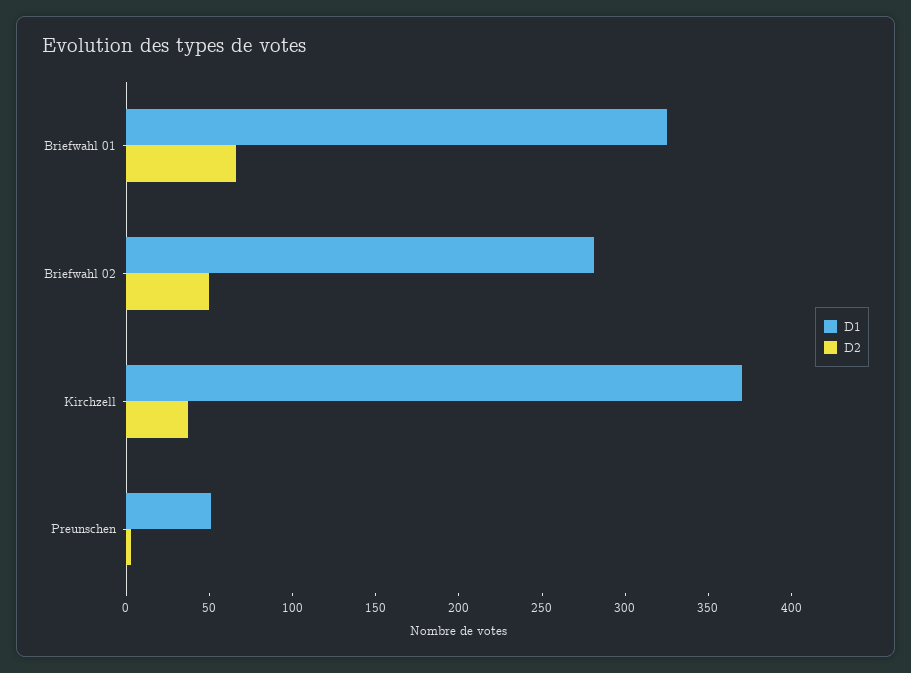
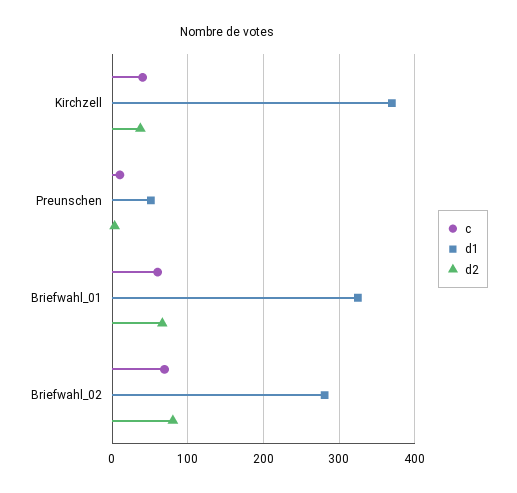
  {
    "D1": {
      "Briefwahl 01": 330,
      "Briefwahl 02": 280,
      "Kirchzell": 370,
      "Preunschen": 50
    },
    "D2": {
      "Briefwahl 01": 70,
-     "Briefwahl 02": 50,
+     "Briefwahl 02": 80,
      "Kirchzell": 40,
      "Preunschen": 0
-   }
+   },
+   "c": {
+     "Kirchzell": 40,
+     "Preunschen": 10,
+     "Briefwahl 01": 60,
+     "Briefwahl 02": 70
+   }
  }

